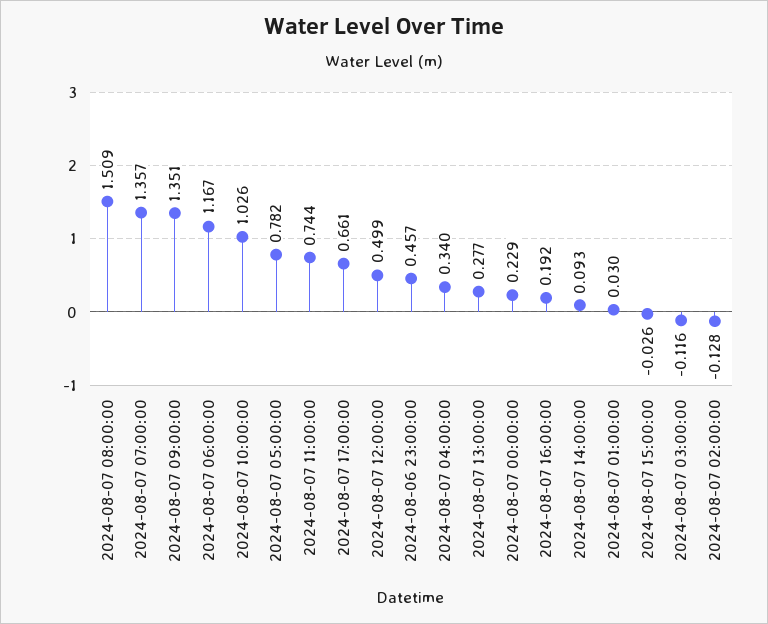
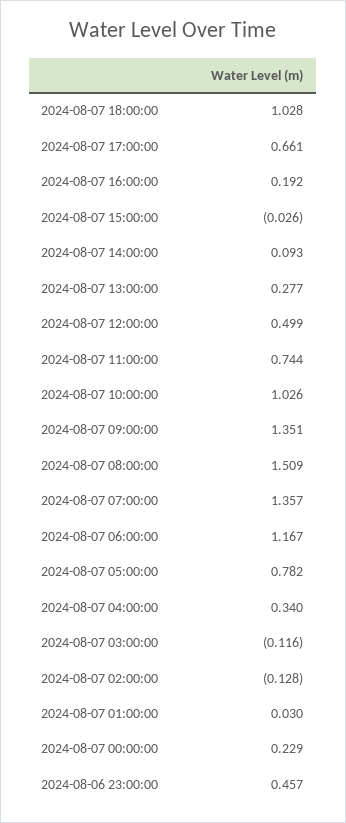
  {
    "2024-08-07 08:00:00": 1.509,
    "2024-08-07 07:00:00": 1.357,
    "2024-08-07 09:00:00": 1.351,
    "2024-08-07 06:00:00": 1.167,
    "2024-08-07 10:00:00": 1.026,
    "2024-08-07 05:00:00": 0.782,
    "2024-08-07 11:00:00": 0.744,
    "2024-08-07 17:00:00": 0.661,
    "2024-08-07 12:00:00": 0.499,
    "2024-08-06 23:00:00": 0.457,
    "2024-08-07 04:00:00": 0.34,
    "2024-08-07 13:00:00": 0.277,
    "2024-08-07 00:00:00": 0.229,
    "2024-08-07 16:00:00": 0.192,
    "2024-08-07 14:00:00": 0.093,
    "2024-08-07 01:00:00": 0.03,
    "2024-08-07 15:00:00": -0.026,
    "2024-08-07 03:00:00": -0.116,
-   "2024-08-07 02:00:00": -0.128
+   "2024-08-07 02:00:00": -0.128,
+   "2024-08-07 18:00:00": 1.028
  }

